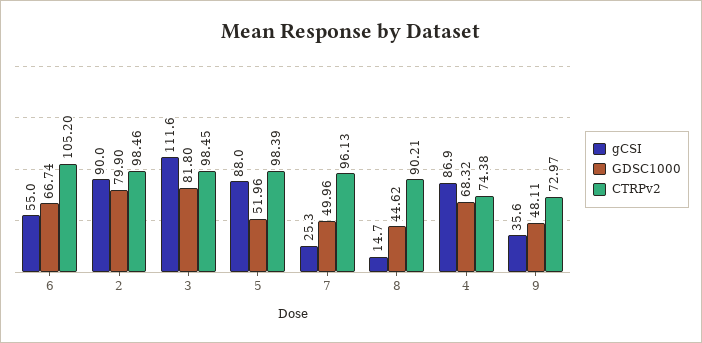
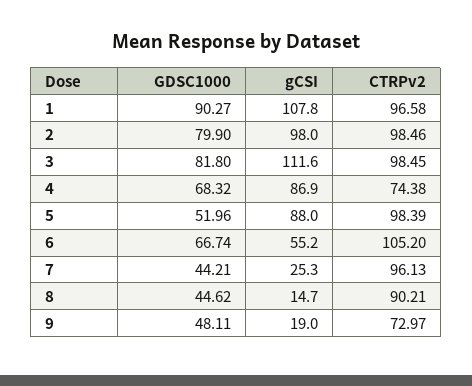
  {
    "gCSI": {
-     "6": 55,
+     "6": 55.2,
-     "2": 90,
+     "2": 98,
      "3": 111.6,
      "5": 88,
      "7": 25.3,
      "8": 14.7,
      "4": 86.9,
-     "9": 35.6
+     "9": 19,
+     "1": 107.8
    },
    "GDSC1000": {
      "6": 66.74,
      "2": 79.9,
      "3": 81.8,
      "5": 51.96,
-     "7": 49.96,
+     "7": 44.21,
      "8": 44.62,
      "4": 68.32,
-     "9": 48.11
+     "9": 48.11,
+     "1": 90.27
    },
    "CTRPv2": {
      "6": 105.2,
      "2": 98.46,
      "3": 98.45,
      "5": 98.39,
      "7": 96.13,
      "8": 90.21,
      "4": 74.38,
-     "9": 72.97
+     "9": 72.97,
+     "1": 96.58
    }
  }

